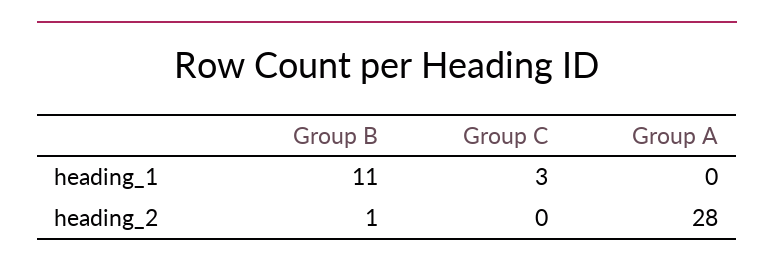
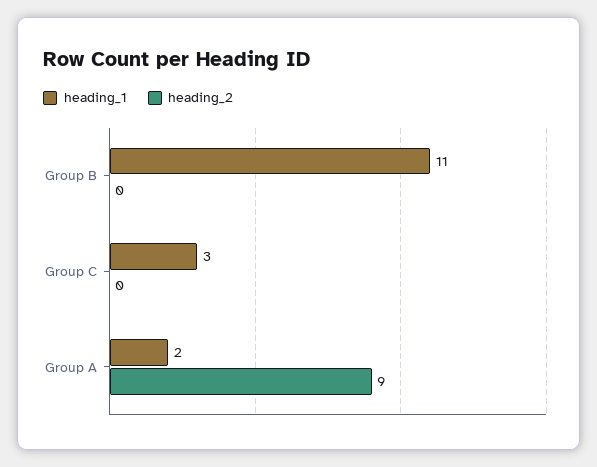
  {
    "heading_1": {
      "Group B": 11,
      "Group C": 3,
-     "Group A": 0
+     "Group A": 2
    },
    "heading_2": {
-     "Group B": 1,
+     "Group B": 0,
      "Group C": 0,
-     "Group A": 28
+     "Group A": 9
    }
  }

